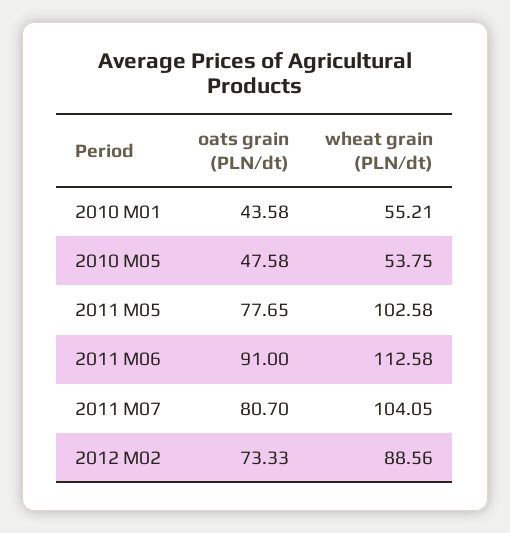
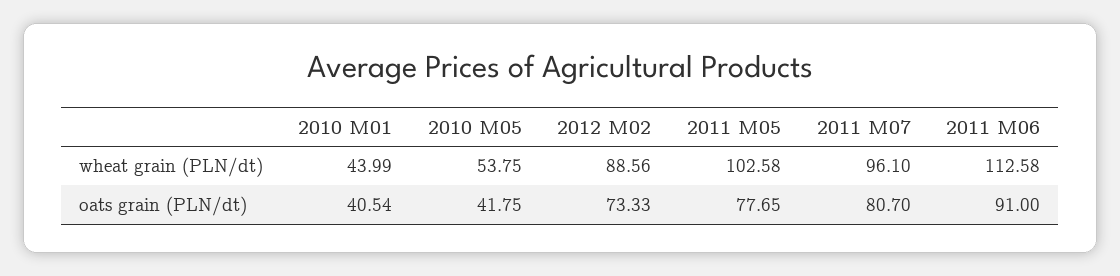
  {
    "oats grain (PLN/dt)": {
-     "2010 M01": 43.58,
+     "2010 M01": 40.54,
-     "2010 M05": 47.58,
+     "2010 M05": 41.75,
      "2011 M05": 77.65,
      "2011 M06": 91,
      "2011 M07": 80.7,
      "2012 M02": 73.33
    },
    "wheat grain (PLN/dt)": {
-     "2010 M01": 55.21,
+     "2010 M01": 43.99,
      "2010 M05": 53.75,
      "2011 M05": 102.58,
      "2011 M06": 112.58,
-     "2011 M07": 104.05,
+     "2011 M07": 96.1,
      "2012 M02": 88.56
    }
  }

